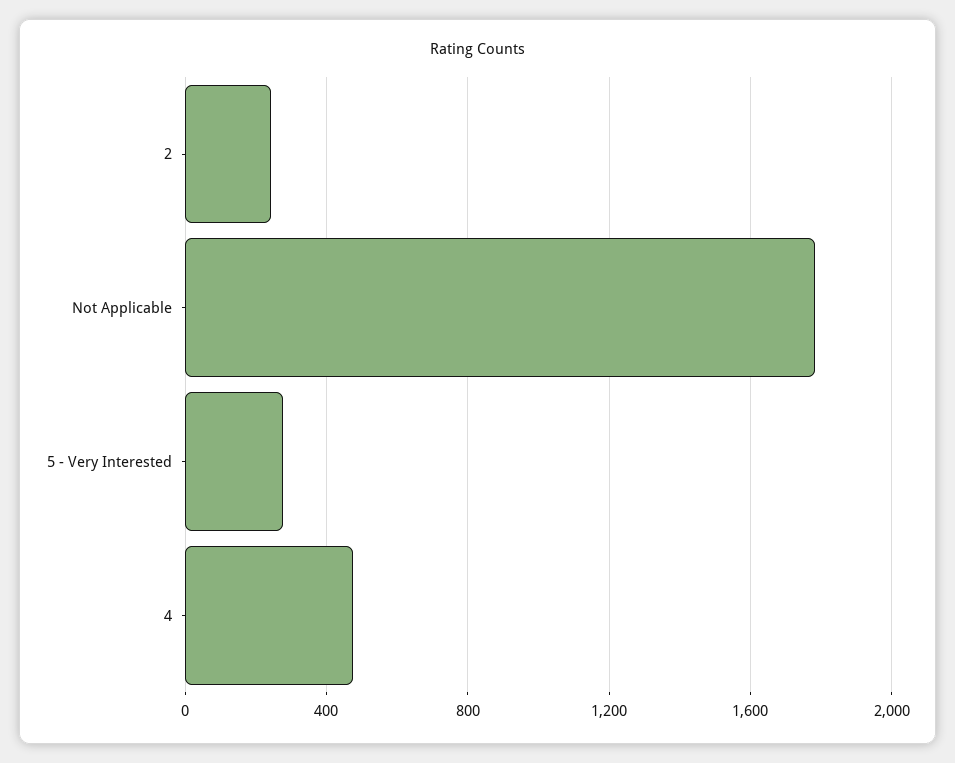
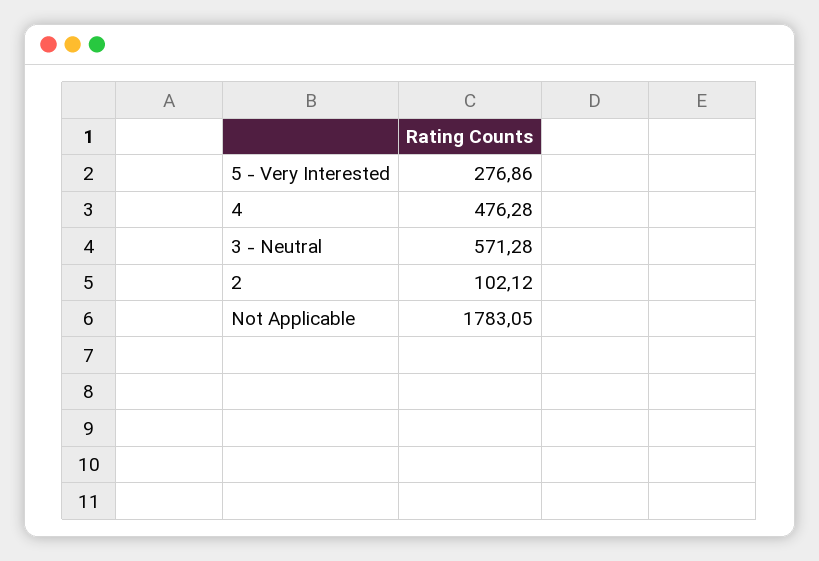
  {
-   "2": 250,
+   "2": 102.12,
    "Not Applicable": 1783.05,
    "5 - Very Interested": 276.86,
-   "4": 476.28
+   "4": 476.28,
+   "3 - Neutral": 571.28
  }

